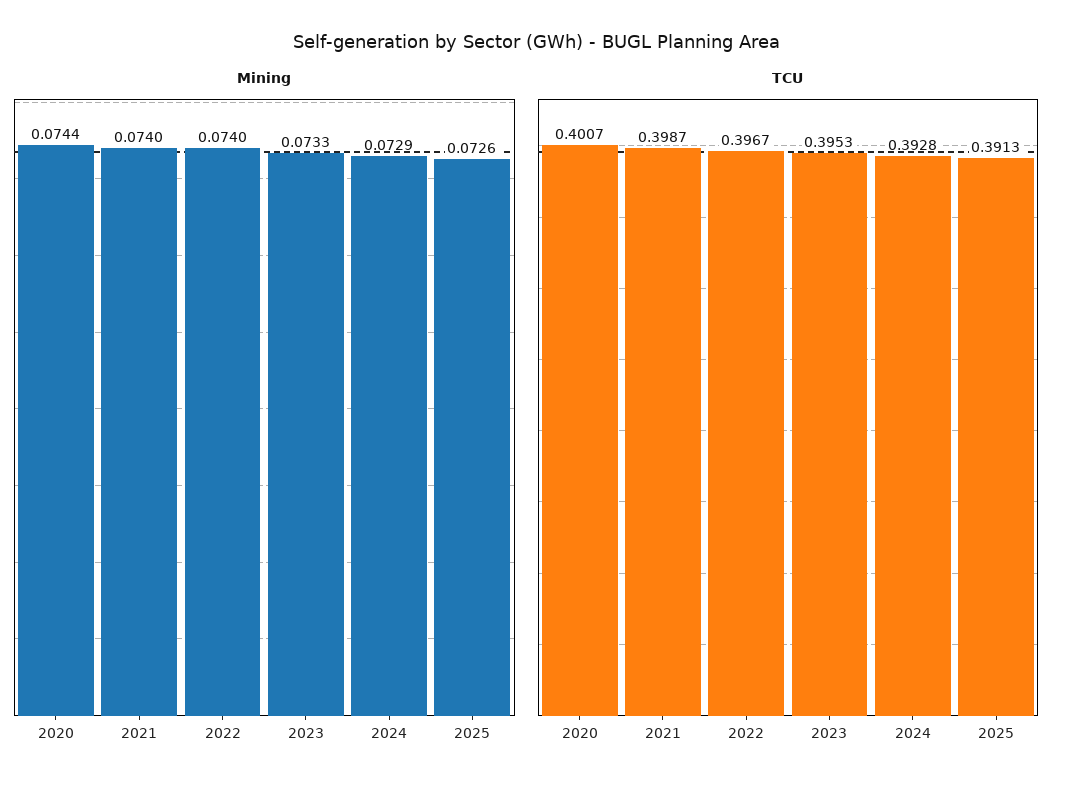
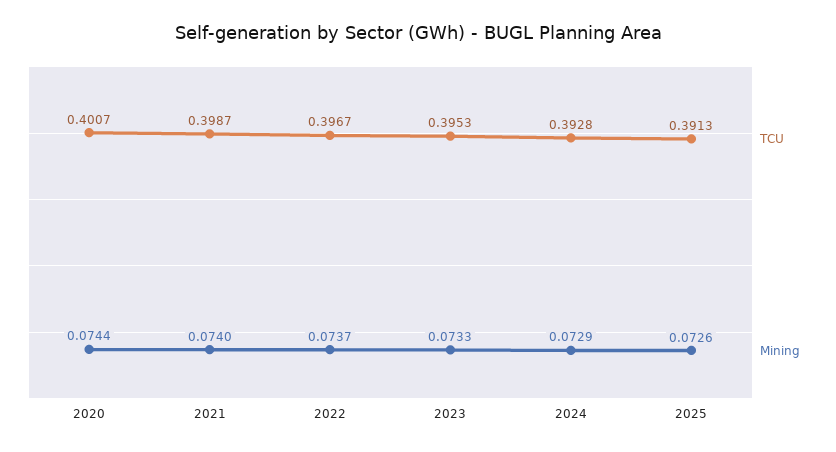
  {
    "Mining": {
      "2020": 0.0744,
      "2021": 0.074,
-     "2022": 0.074,
+     "2022": 0.0737,
      "2023": 0.0733,
      "2024": 0.0729,
      "2025": 0.0726
    },
    "TCU": {
      "2020": 0.4007,
      "2021": 0.3987,
      "2022": 0.3967,
      "2023": 0.3953,
      "2024": 0.3928,
      "2025": 0.3913
    }
  }

